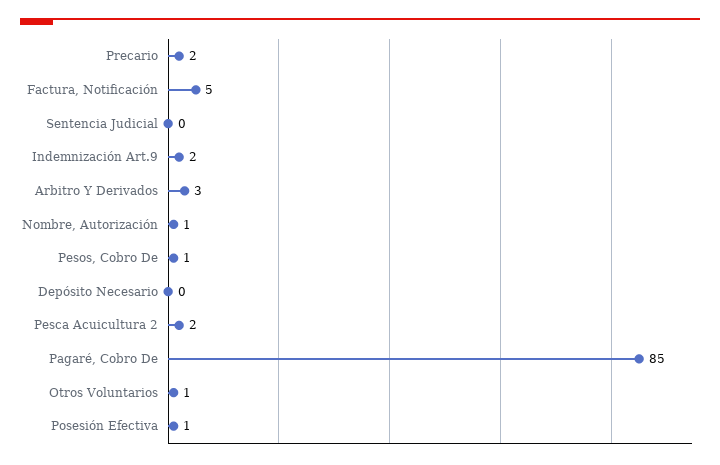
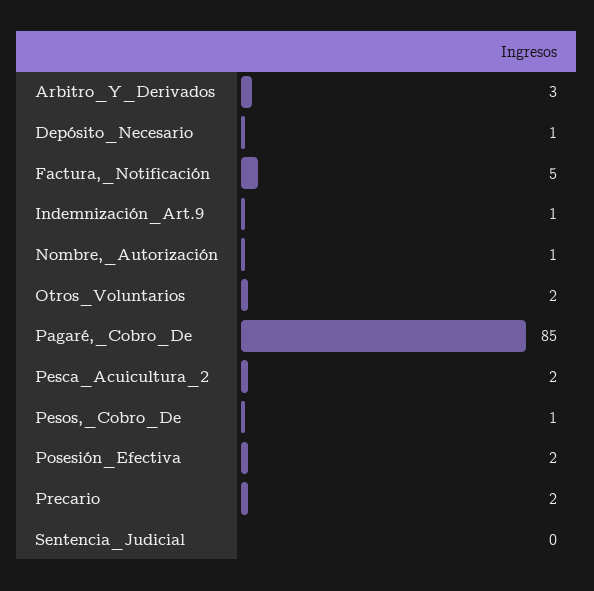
  {
    "Precario": 2,
    "Factura, Notificación": 5,
    "Sentencia Judicial": 0,
-   "Indemnización Art.9": 2,
+   "Indemnización Art.9": 1,
    "Arbitro Y Derivados": 3,
    "Nombre, Autorización": 1,
    "Pesos, Cobro De": 1,
-   "Depósito Necesario": 0,
+   "Depósito Necesario": 1,
    "Pesca Acuicultura 2": 2,
    "Pagaré, Cobro De": 85,
-   "Otros Voluntarios": 1,
+   "Otros Voluntarios": 2,
-   "Posesión Efectiva": 1
+   "Posesión Efectiva": 2
  }

